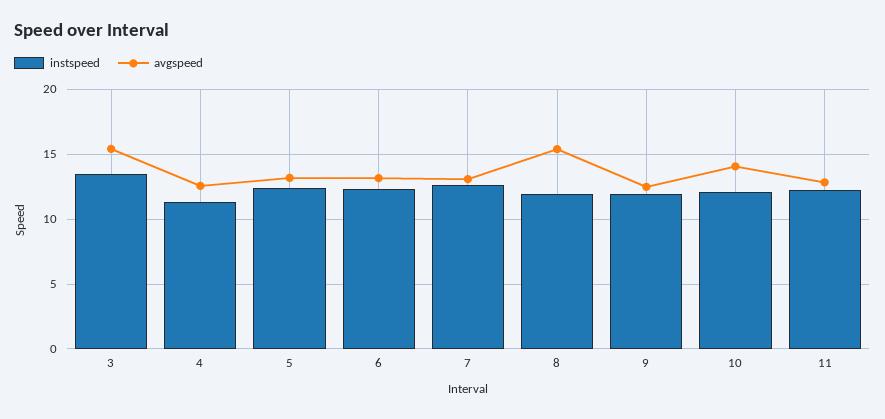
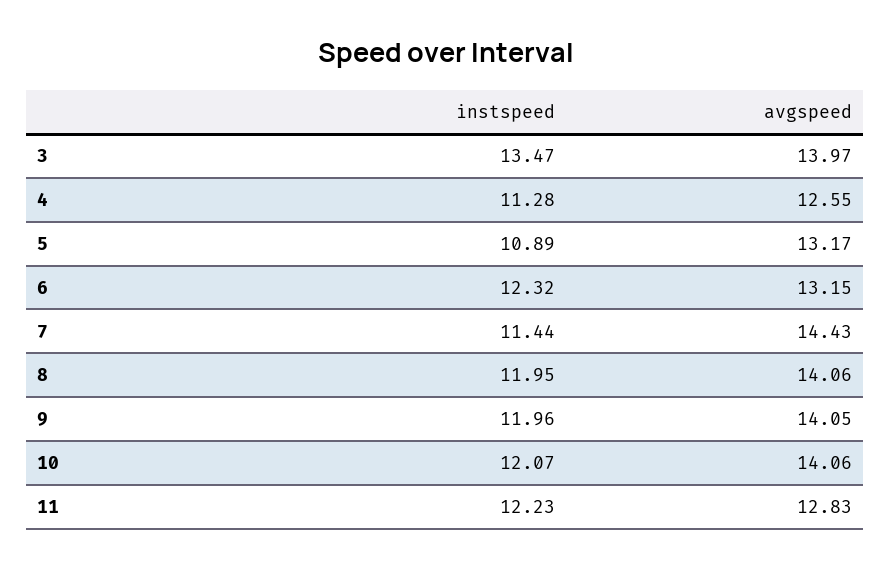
  {
    "instspeed": {
      "3": 13.47,
      "4": 11.28,
-     "5": 12.5,
+     "5": 10.89,
      "6": 12.32,
-     "7": 12.5,
+     "7": 11.44,
      "8": 11.95,
      "9": 11.96,
      "10": 12.07,
      "11": 12.23
    },
    "avgspeed": {
-     "3": 15.5,
+     "3": 13.97,
      "4": 12.55,
      "5": 13.17,
      "6": 13.15,
-     "7": 13,
+     "7": 14.43,
-     "8": 15.5,
+     "8": 14.06,
-     "9": 12.5,
+     "9": 14.05,
      "10": 14.06,
      "11": 12.83
    }
  }

